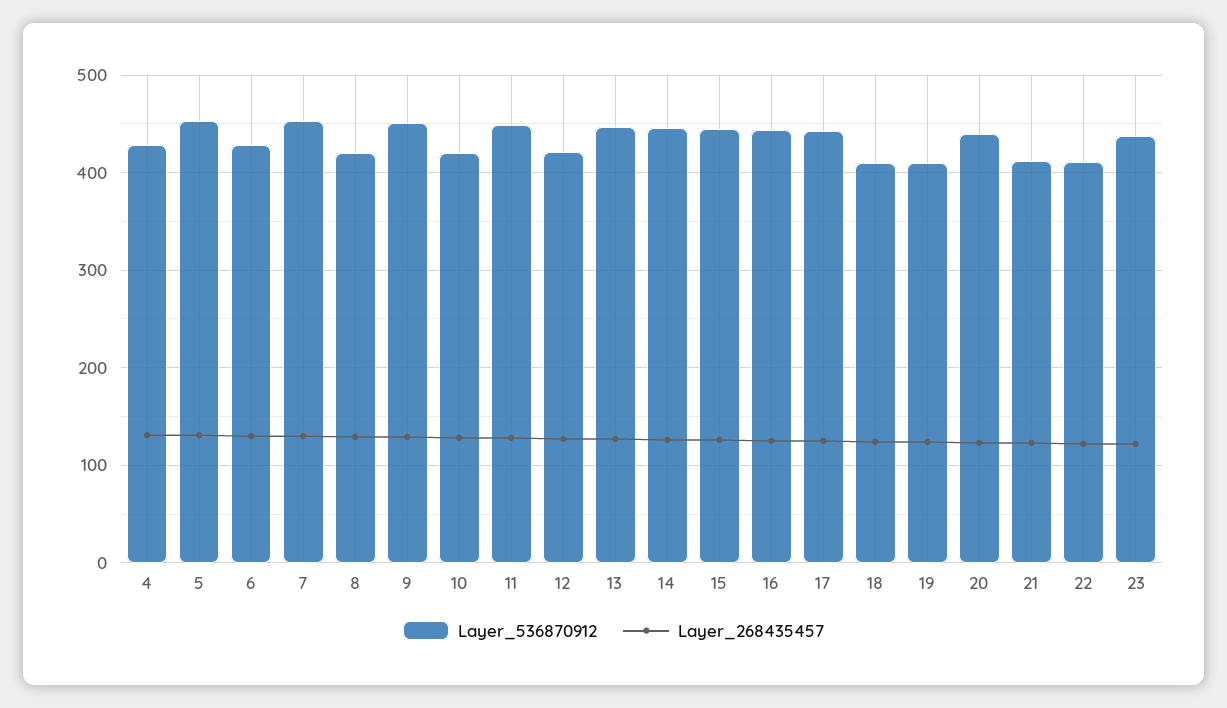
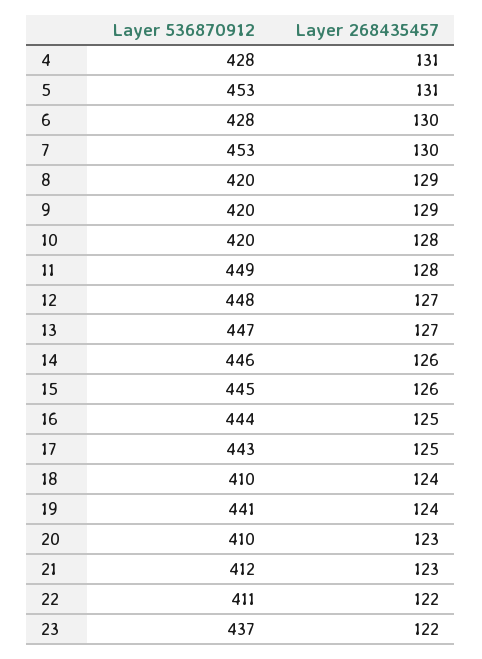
  {
    "Layer_536870912": {
      "4": 428,
      "5": 453,
      "6": 428,
      "7": 453,
      "8": 420,
-     "9": 450,
+     "9": 420,
      "10": 420,
      "11": 449,
-     "12": 420,
+     "12": 448,
      "13": 447,
      "14": 446,
      "15": 445,
      "16": 444,
      "17": 443,
      "18": 410,
-     "19": 410,
+     "19": 441,
-     "20": 440,
+     "20": 410,
      "21": 412,
      "22": 411,
      "23": 437
    },
    "Layer_268435457": {
      "4": 131,
      "5": 131,
      "6": 130,
      "7": 130,
      "8": 129,
      "9": 129,
      "10": 128,
      "11": 128,
      "12": 127,
      "13": 127,
      "14": 126,
      "15": 126,
      "16": 125,
      "17": 125,
      "18": 124,
      "19": 124,
      "20": 123,
      "21": 123,
      "22": 122,
      "23": 122
    }
  }

